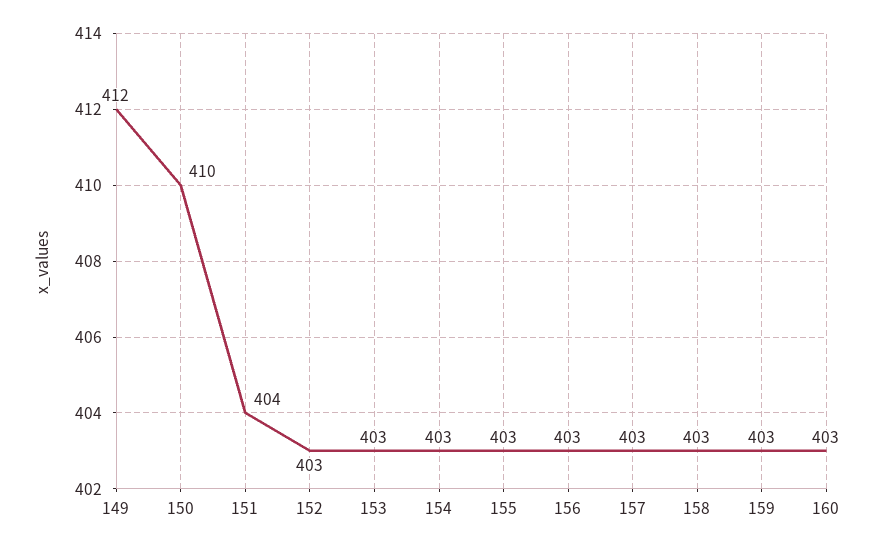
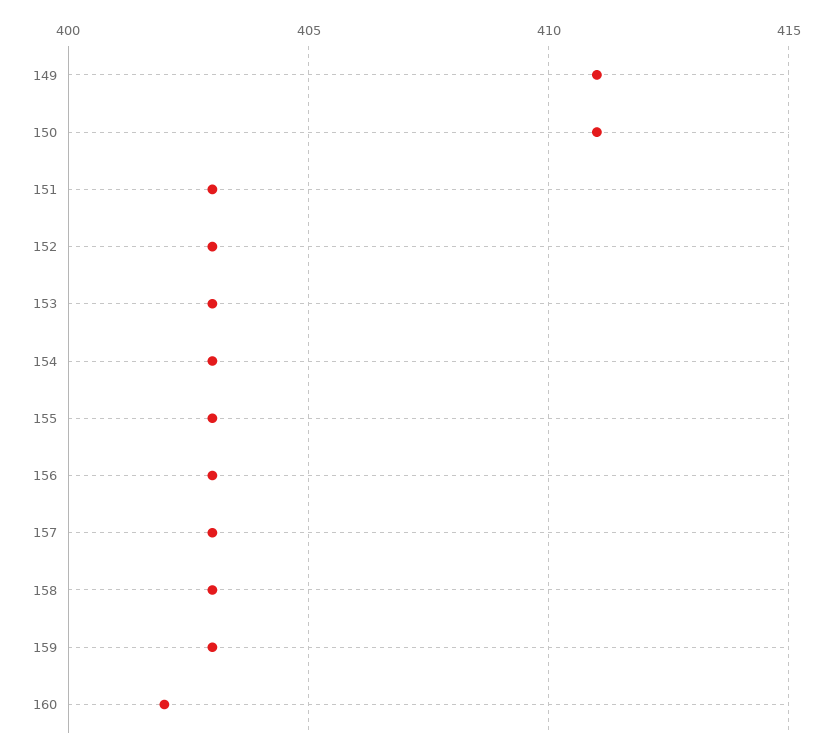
  {
-   "149": 412,
+   "149": 411,
-   "150": 410,
+   "150": 411,
-   "151": 404,
+   "151": 403,
    "152": 403,
    "153": 403,
    "154": 403,
    "155": 403,
    "156": 403,
    "157": 403,
    "158": 403,
    "159": 403,
-   "160": 403
+   "160": 402
  }

